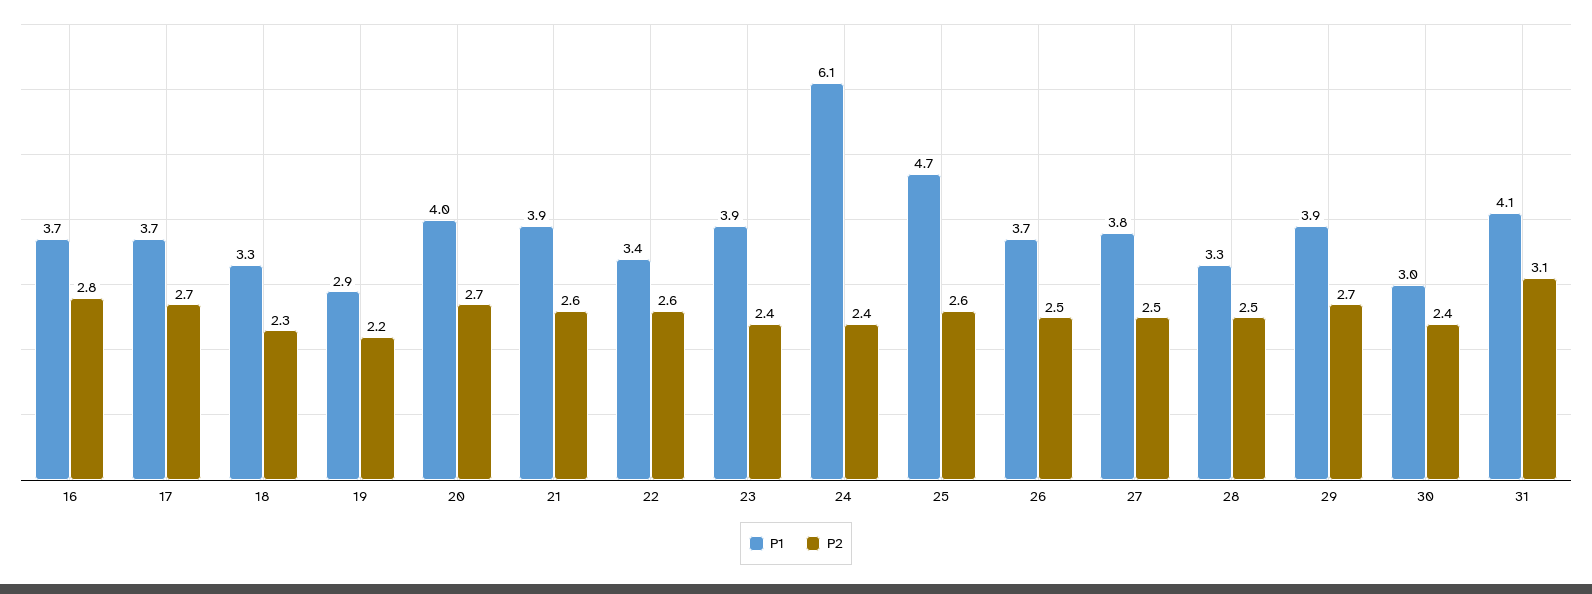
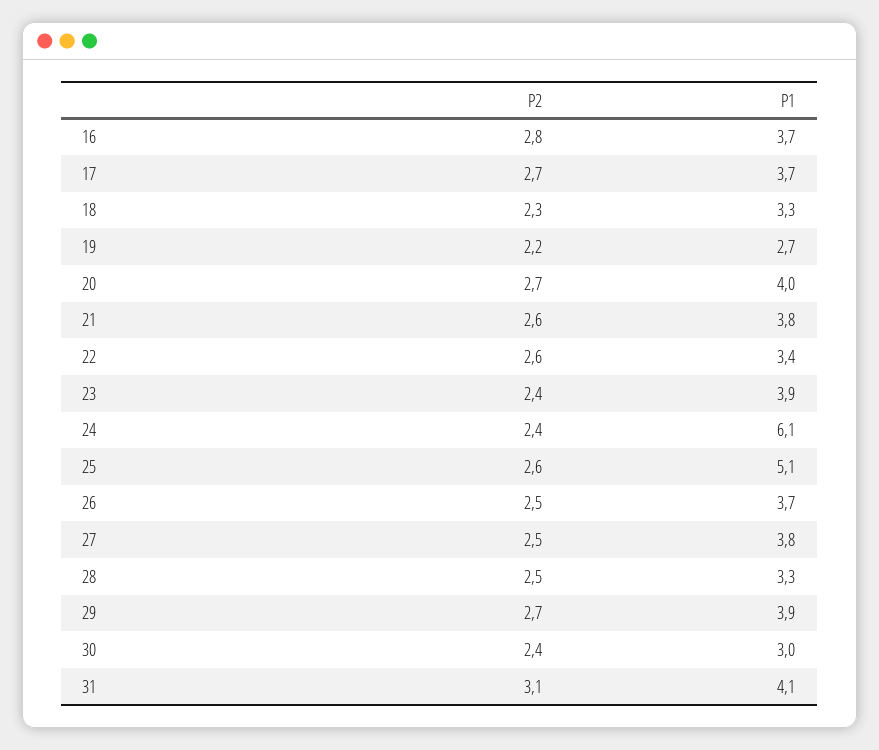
  {
    "P1": {
      "16": 3.7,
      "17": 3.7,
      "18": 3.3,
-     "19": 2.9,
+     "19": 2.7,
      "20": 4,
-     "21": 3.9,
+     "21": 3.8,
      "22": 3.4,
      "23": 3.9,
      "24": 6.1,
-     "25": 4.7,
+     "25": 5.1,
      "26": 3.7,
      "27": 3.8,
      "28": 3.3,
      "29": 3.9,
      "30": 3,
      "31": 4.1
    },
    "P2": {
      "16": 2.8,
      "17": 2.7,
      "18": 2.3,
      "19": 2.2,
      "20": 2.7,
      "21": 2.6,
      "22": 2.6,
      "23": 2.4,
      "24": 2.4,
      "25": 2.6,
      "26": 2.5,
      "27": 2.5,
      "28": 2.5,
      "29": 2.7,
      "30": 2.4,
      "31": 3.1
    }
  }

